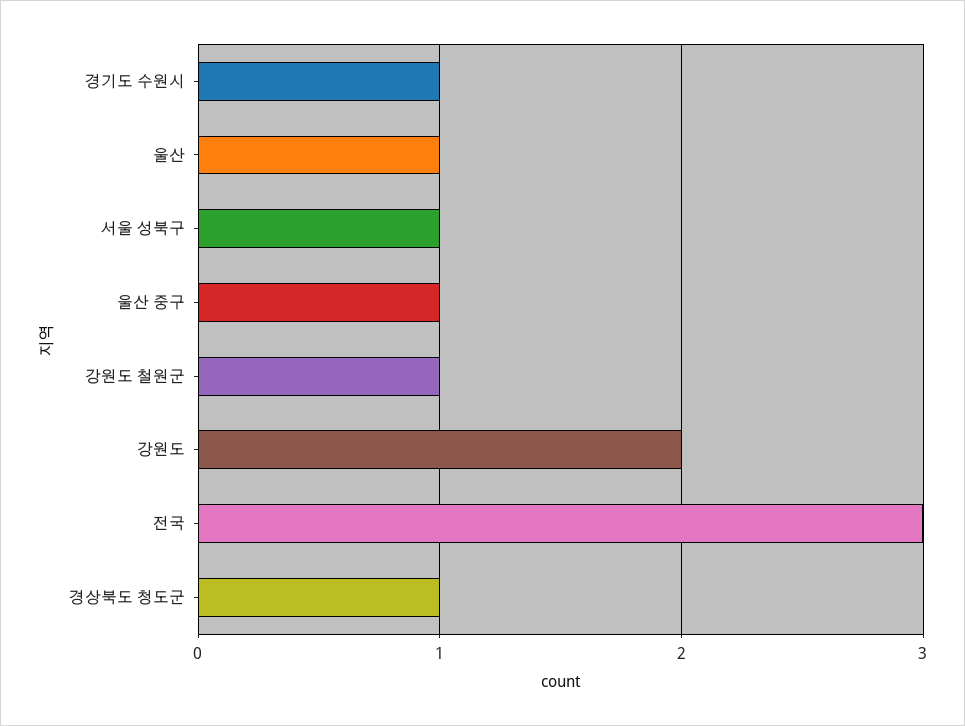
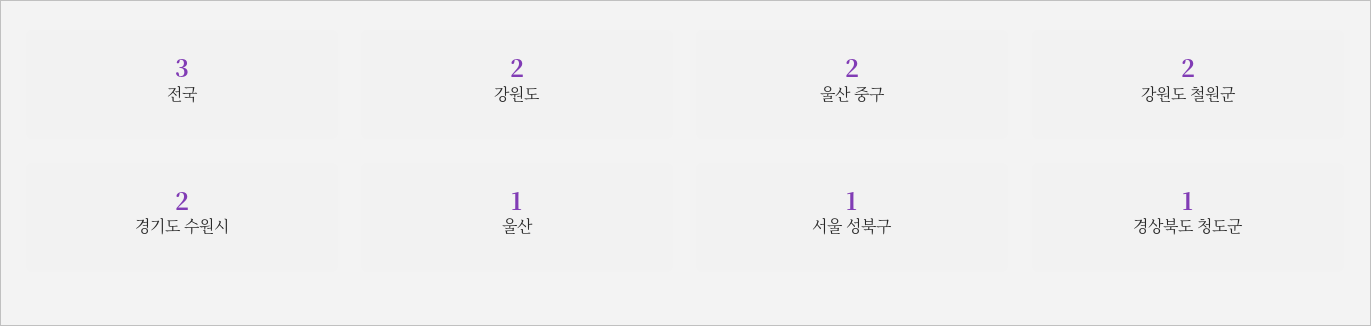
  {
-   "경기도 수원시": 1,
+   "경기도 수원시": 2,
    "울산": 1,
    "서울 성북구": 1,
-   "울산 중구": 1,
+   "울산 중구": 2,
-   "강원도 철원군": 1,
+   "강원도 철원군": 2,
    "강원도": 2,
    "전국": 3,
    "경상북도 청도군": 1
  }

